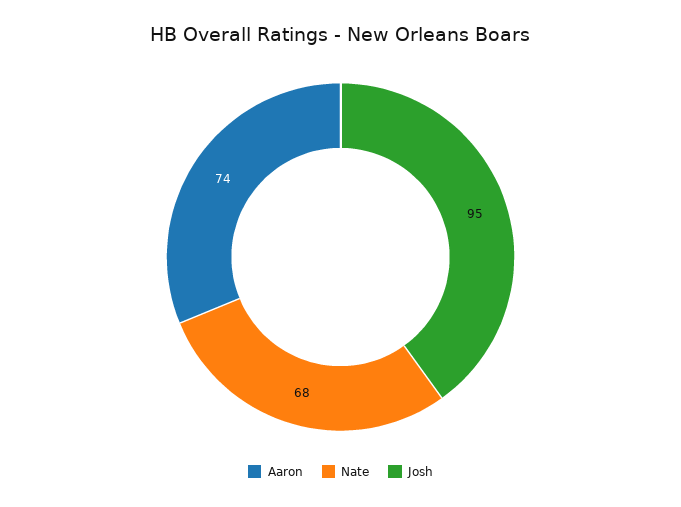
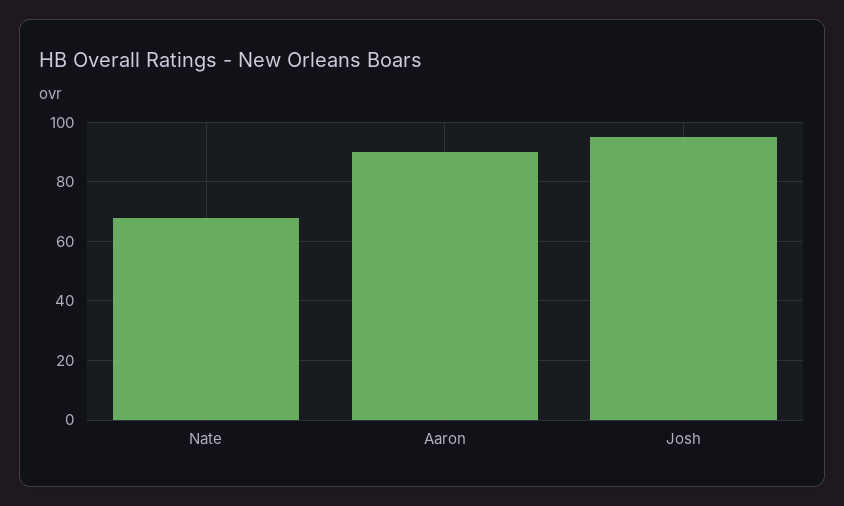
  {
-   "Aaron": 74,
+   "Aaron": 90,
    "Nate": 68,
    "Josh": 95
  }

